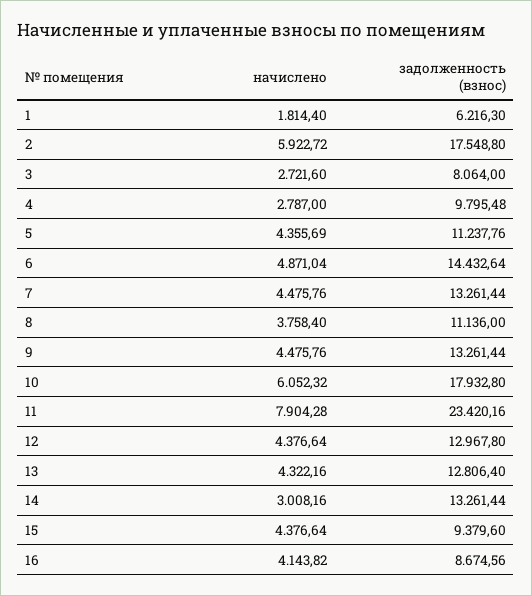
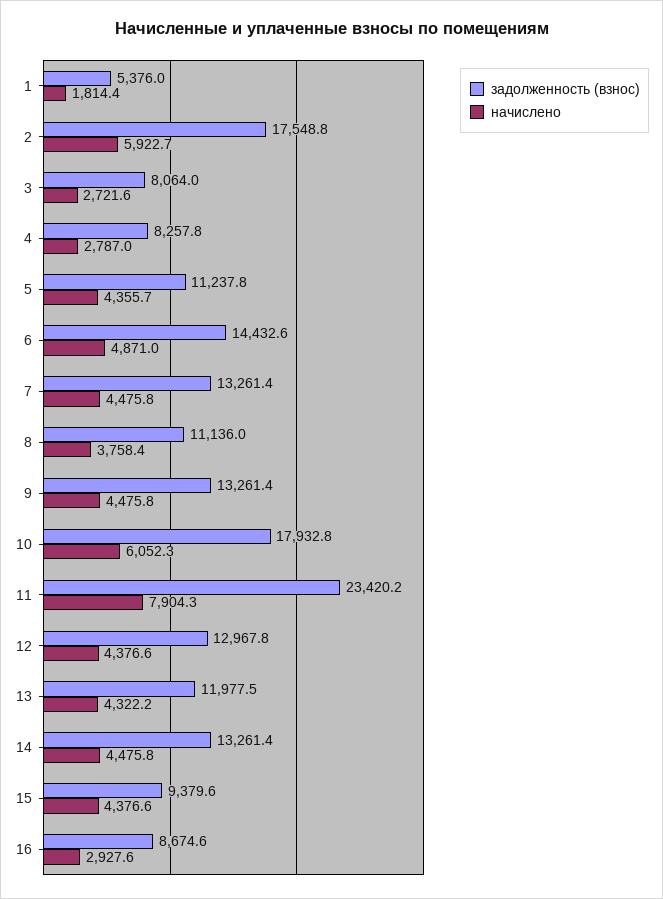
  {
    "начислено": {
      "1": 1814.4,
      "2": 5922.72,
      "3": 2721.6,
      "4": 2787,
      "5": 4355.69,
      "6": 4871.04,
      "7": 4475.76,
      "8": 3758.4,
      "9": 4475.76,
      "10": 6052.32,
      "11": 7904.28,
      "12": 4376.64,
      "13": 4322.16,
-     "14": 3008.16,
+     "14": 4475.8,
      "15": 4376.64,
-     "16": 4143.82
+     "16": 2927.6
    },
    "задолженность (взнос)": {
-     "1": 6216.3,
+     "1": 5376,
      "2": 17548.8,
      "3": 8064,
-     "4": 9795.48,
+     "4": 8257.8,
      "5": 11237.76,
      "6": 14432.64,
      "7": 13261.44,
      "8": 11136,
      "9": 13261.44,
      "10": 17932.8,
      "11": 23420.16,
      "12": 12967.8,
-     "13": 12806.4,
+     "13": 11977.5,
      "14": 13261.44,
      "15": 9379.6,
      "16": 8674.56
    }
  }

